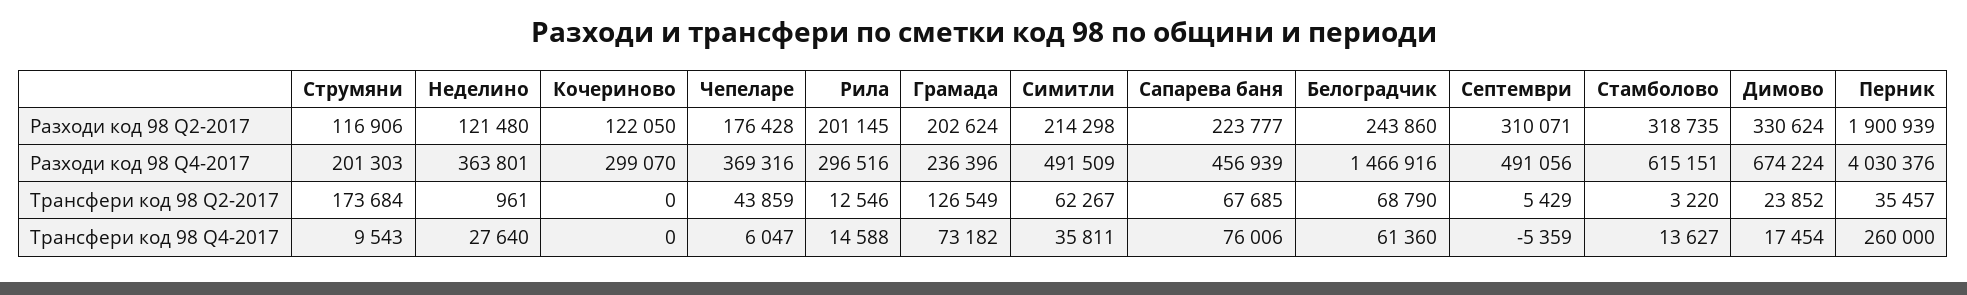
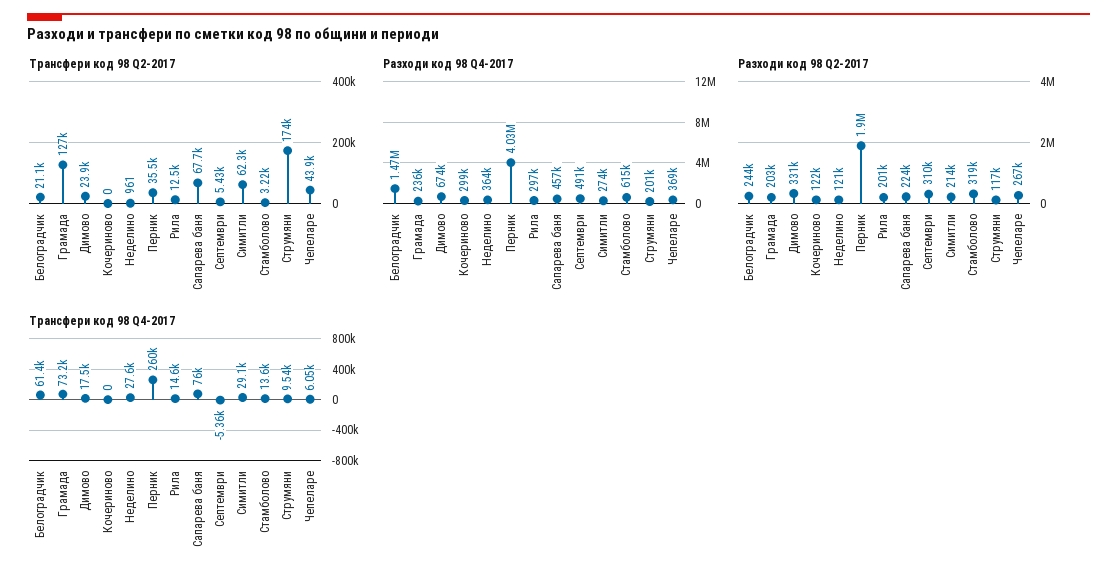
  {
    "Разходи код 98 Q2-2017": {
      "Струмяни": 116906,
      "Неделино": 121480,
      "Кочериново": 122050,
-     "Чепеларе": 176428,
+     "Чепеларе": 267000,
      "Рила": 201145,
      "Грамада": 202624,
      "Симитли": 214298,
      "Сапарева баня": 223777,
      "Белоградчик": 243860,
      "Септември": 310071,
      "Стамболово": 318735,
      "Димово": 330624,
      "Перник": 1900939
    },
    "Разходи код 98 Q4-2017": {
      "Струмяни": 201303,
      "Неделино": 363801,
      "Кочериново": 299070,
      "Чепеларе": 369316,
      "Рила": 296516,
      "Грамада": 236396,
-     "Симитли": 491509,
+     "Симитли": 274000,
      "Сапарева баня": 456939,
      "Белоградчик": 1466916,
      "Септември": 491056,
      "Стамболово": 615151,
      "Димово": 674224,
      "Перник": 4030376
    },
    "Трансфери код 98 Q2-2017": {
      "Струмяни": 173684,
      "Неделино": 961,
      "Кочериново": 0,
      "Чепеларе": 43859,
      "Рила": 12546,
      "Грамада": 126549,
      "Симитли": 62267,
      "Сапарева баня": 67685,
-     "Белоградчик": 68790,
+     "Белоградчик": 21100,
      "Септември": 5429,
      "Стамболово": 3220,
      "Димово": 23852,
      "Перник": 35457
    },
    "Трансфери код 98 Q4-2017": {
      "Струмяни": 9543,
      "Неделино": 27640,
      "Кочериново": 0,
      "Чепеларе": 6047,
      "Рила": 14588,
      "Грамада": 73182,
-     "Симитли": 35811,
+     "Симитли": 29100,
      "Сапарева баня": 76006,
      "Белоградчик": 61360,
      "Септември": -5359,
      "Стамболово": 13627,
      "Димово": 17454,
      "Перник": 260000
    }
  }

